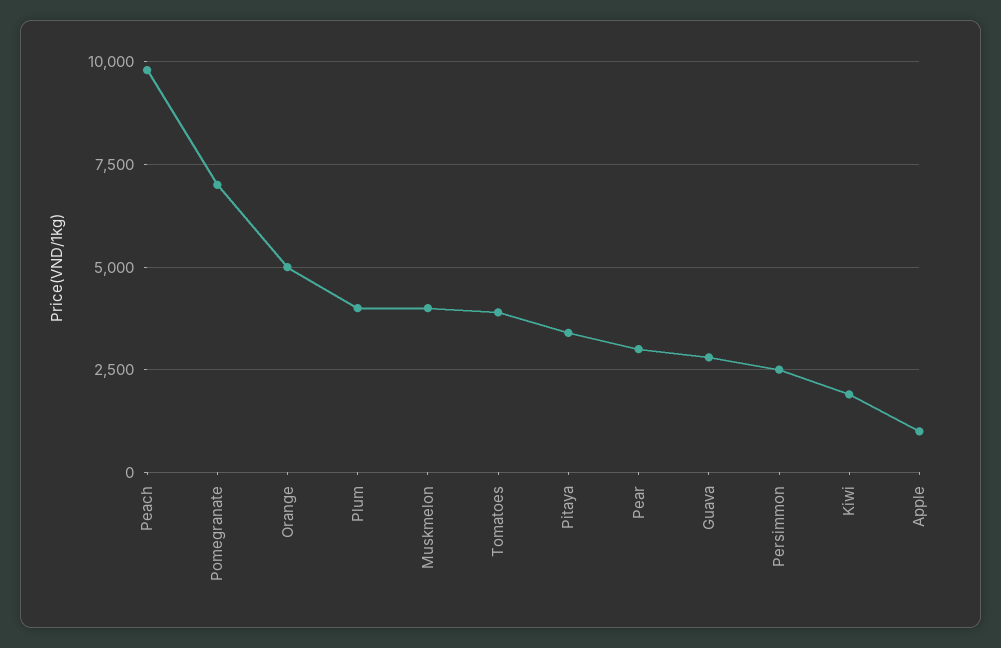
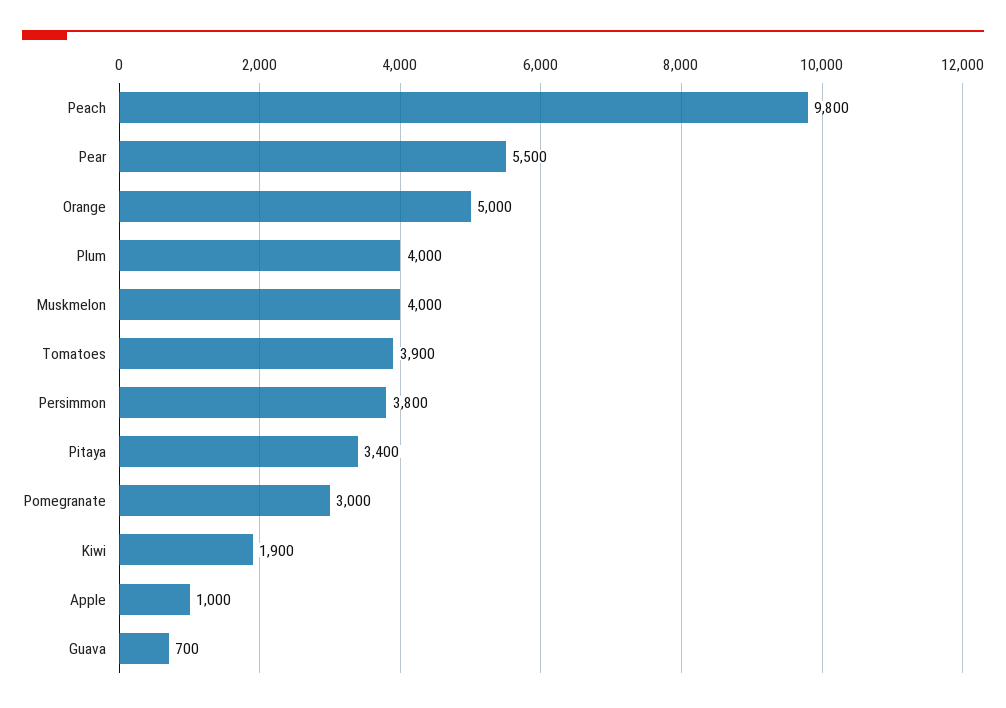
  {
    "Peach": 9800,
-   "Pomegranate": 7000,
+   "Pomegranate": 3000,
    "Orange": 5000,
    "Plum": 4000,
    "Muskmelon": 4000,
    "Tomatoes": 3900,
    "Pitaya": 3400,
-   "Pear": 3000,
+   "Pear": 5500,
-   "Guava": 2750,
+   "Guava": 700,
-   "Persimmon": 2500,
+   "Persimmon": 3800,
    "Kiwi": 1900,
    "Apple": 1000
  }

